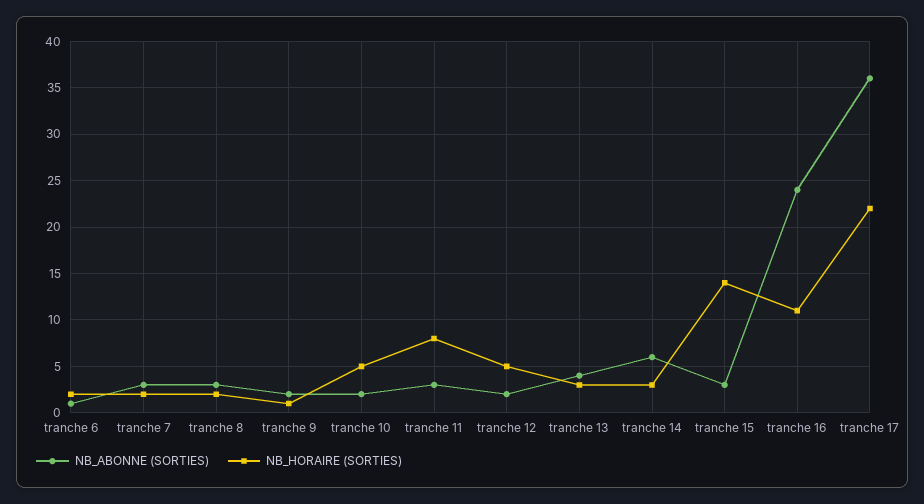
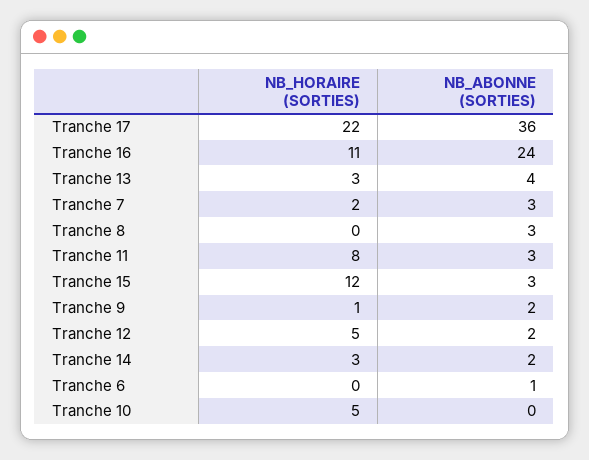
  {
    "NB_ABONNE (SORTIES)": {
      "tranche 6": 1,
      "tranche 7": 3,
      "tranche 8": 3,
      "tranche 9": 2,
-     "tranche 10": 2,
+     "tranche 10": 0,
      "tranche 11": 3,
      "tranche 12": 2,
      "tranche 13": 4,
-     "tranche 14": 6,
+     "tranche 14": 2,
      "tranche 15": 3,
      "tranche 16": 24,
      "tranche 17": 36
    },
    "NB_HORAIRE (SORTIES)": {
-     "tranche 6": 2,
+     "tranche 6": 0,
      "tranche 7": 2,
-     "tranche 8": 2,
+     "tranche 8": 0,
      "tranche 9": 1,
      "tranche 10": 5,
      "tranche 11": 8,
      "tranche 12": 5,
      "tranche 13": 3,
      "tranche 14": 3,
-     "tranche 15": 14,
+     "tranche 15": 12,
      "tranche 16": 11,
      "tranche 17": 22
    }
  }

